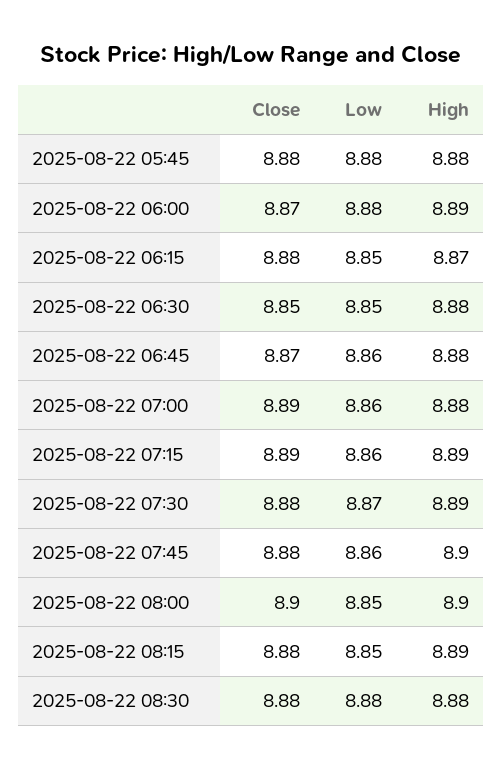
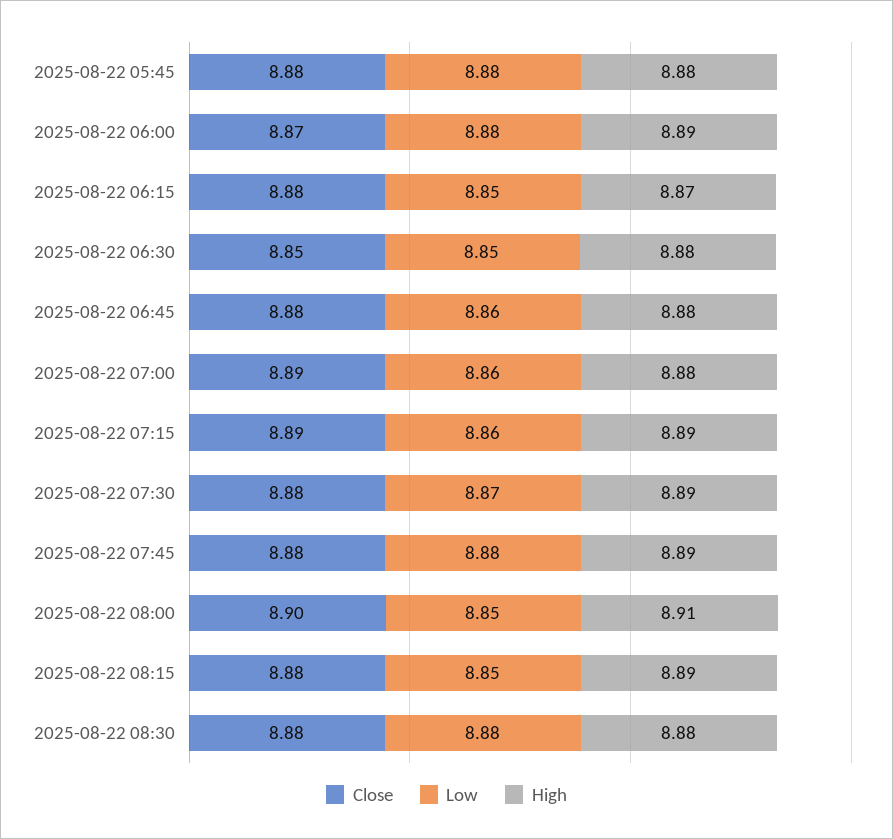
  {
    "Close": {
      "2025-08-22 05:45": 8.88,
      "2025-08-22 06:00": 8.87,
      "2025-08-22 06:15": 8.88,
      "2025-08-22 06:30": 8.85,
-     "2025-08-22 06:45": 8.87,
+     "2025-08-22 06:45": 8.88,
      "2025-08-22 07:00": 8.89,
      "2025-08-22 07:15": 8.89,
      "2025-08-22 07:30": 8.88,
      "2025-08-22 07:45": 8.88,
      "2025-08-22 08:00": 8.9,
      "2025-08-22 08:15": 8.88,
      "2025-08-22 08:30": 8.88
    },
    "Low": {
      "2025-08-22 05:45": 8.88,
      "2025-08-22 06:00": 8.88,
      "2025-08-22 06:15": 8.85,
      "2025-08-22 06:30": 8.85,
      "2025-08-22 06:45": 8.86,
      "2025-08-22 07:00": 8.86,
      "2025-08-22 07:15": 8.86,
      "2025-08-22 07:30": 8.87,
-     "2025-08-22 07:45": 8.86,
+     "2025-08-22 07:45": 8.88,
      "2025-08-22 08:00": 8.85,
      "2025-08-22 08:15": 8.85,
      "2025-08-22 08:30": 8.88
    },
    "High": {
      "2025-08-22 05:45": 8.88,
      "2025-08-22 06:00": 8.89,
      "2025-08-22 06:15": 8.87,
      "2025-08-22 06:30": 8.88,
      "2025-08-22 06:45": 8.88,
      "2025-08-22 07:00": 8.88,
      "2025-08-22 07:15": 8.89,
      "2025-08-22 07:30": 8.89,
-     "2025-08-22 07:45": 8.9,
+     "2025-08-22 07:45": 8.89,
-     "2025-08-22 08:00": 8.9,
+     "2025-08-22 08:00": 8.91,
      "2025-08-22 08:15": 8.89,
      "2025-08-22 08:30": 8.88
    }
  }

